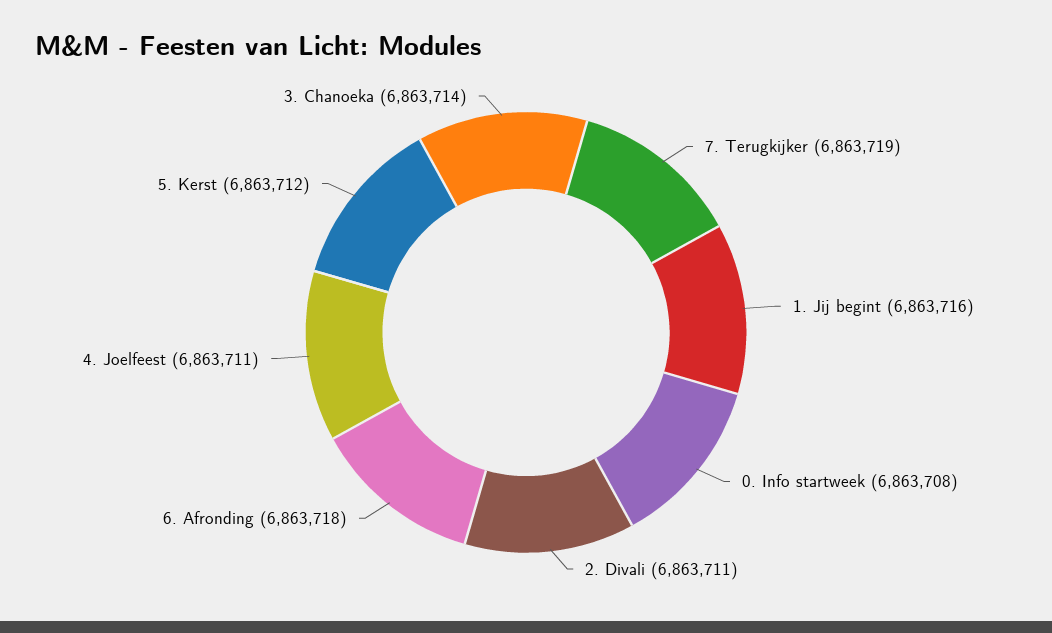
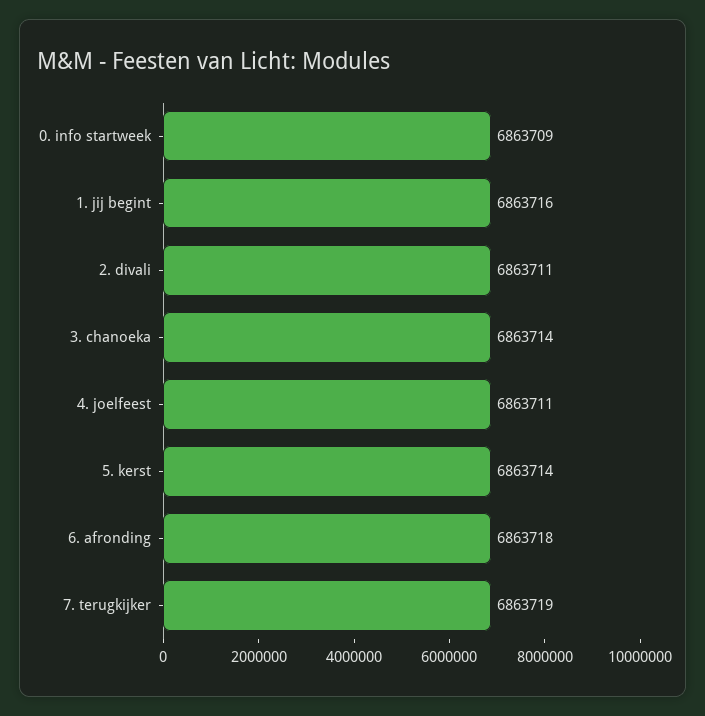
  {
    "7. Terugkijker": 6863719,
    "1. Jij begint": 6863716,
-   "0. Info startweek": 6863708,
+   "0. Info startweek": 6863709,
    "2. Divali": 6863711,
    "6. Afronding": 6863718,
    "4. Joelfeest": 6863711,
-   "5. Kerst": 6863712,
+   "5. Kerst": 6863714,
    "3. Chanoeka": 6863714
  }

